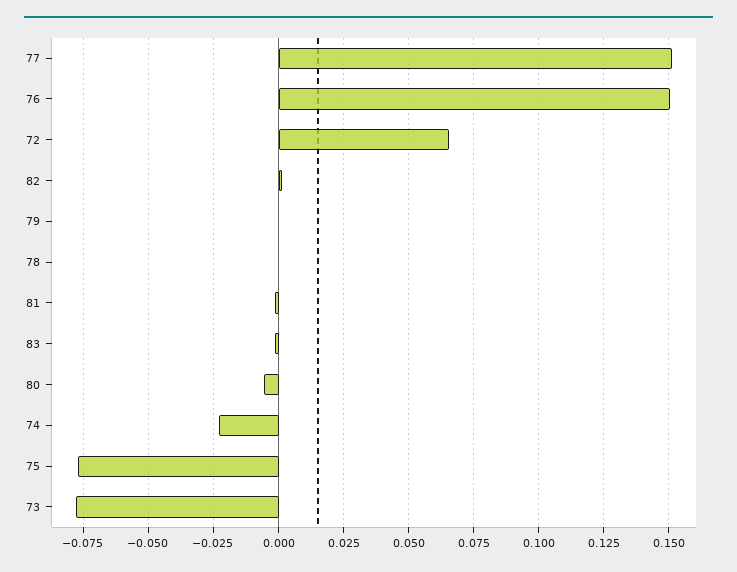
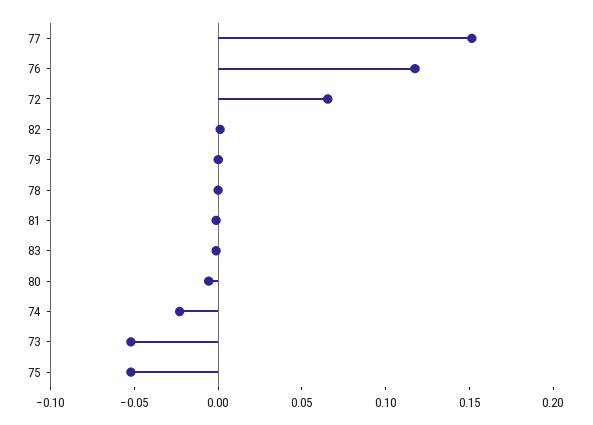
  {
    "77": 0.1525,
-   "76": 0.15,
+   "76": 0.12,
    "72": 0.065,
    "82": 0,
    "79": 0,
    "78": 0,
    "81": 0,
    "83": 0,
    "80": -0.005,
    "74": -0.0225,
-   "75": -0.0775,
+   "75": -0.05,
-   "73": -0.0775
+   "73": -0.05
  }

